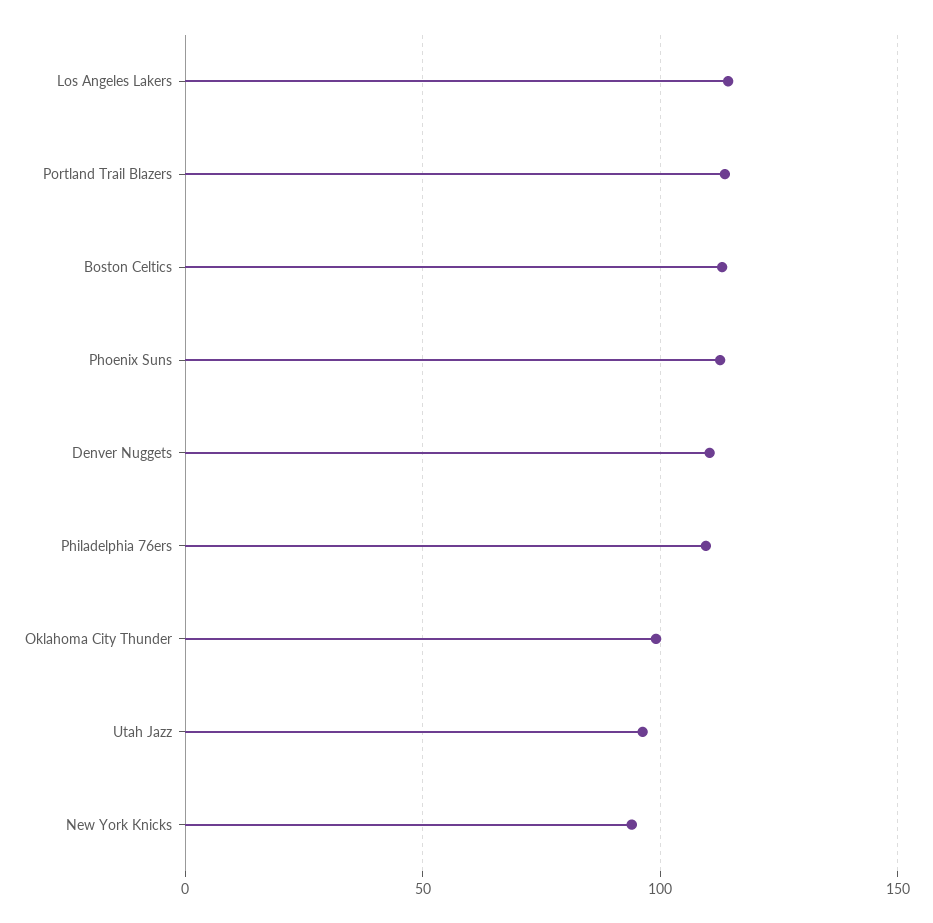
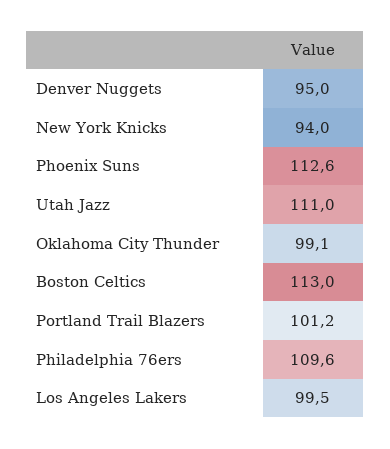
  {
-   "Los Angeles Lakers": 115,
+   "Los Angeles Lakers": 99.5,
-   "Portland Trail Blazers": 115,
+   "Portland Trail Blazers": 101.2,
    "Boston Celtics": 113,
    "Phoenix Suns": 112.6,
-   "Denver Nuggets": 110,
+   "Denver Nuggets": 95,
    "Philadelphia 76ers": 109.6,
    "Oklahoma City Thunder": 99.1,
-   "Utah Jazz": 95,
+   "Utah Jazz": 111,
    "New York Knicks": 94
  }

